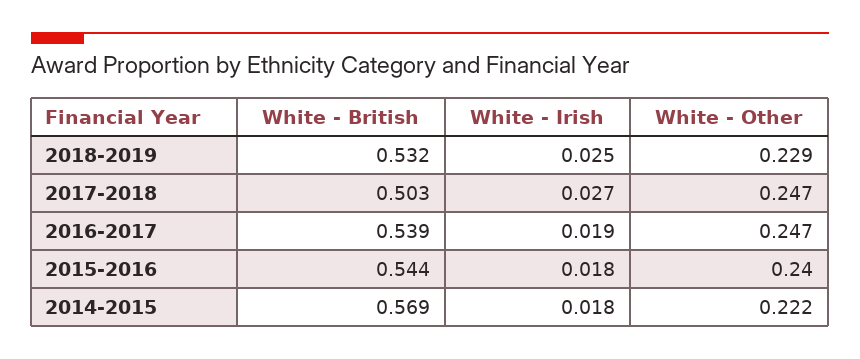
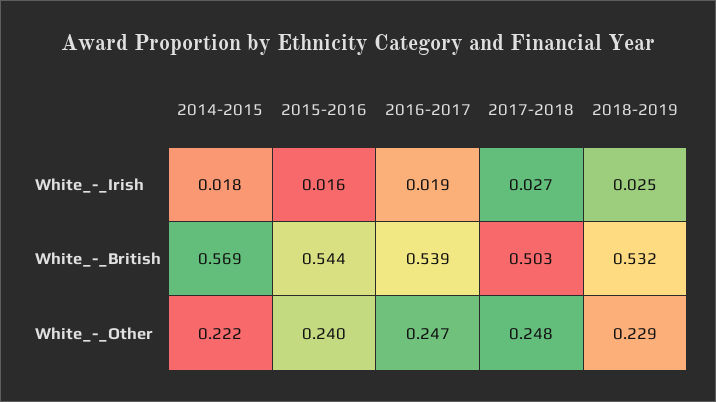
  {
    "White - British": {
      "2018-2019": 0.532,
      "2017-2018": 0.503,
      "2016-2017": 0.539,
      "2015-2016": 0.544,
      "2014-2015": 0.569
    },
    "White - Irish": {
      "2018-2019": 0.025,
      "2017-2018": 0.027,
      "2016-2017": 0.019,
-     "2015-2016": 0.018,
+     "2015-2016": 0.016,
      "2014-2015": 0.018
    },
    "White - Other": {
      "2018-2019": 0.229,
-     "2017-2018": 0.247,
+     "2017-2018": 0.248,
      "2016-2017": 0.247,
      "2015-2016": 0.24,
      "2014-2015": 0.222
    }
  }

